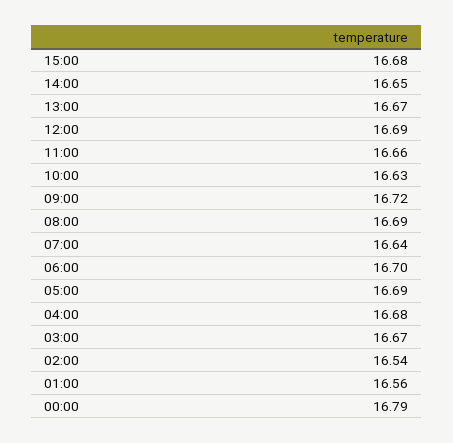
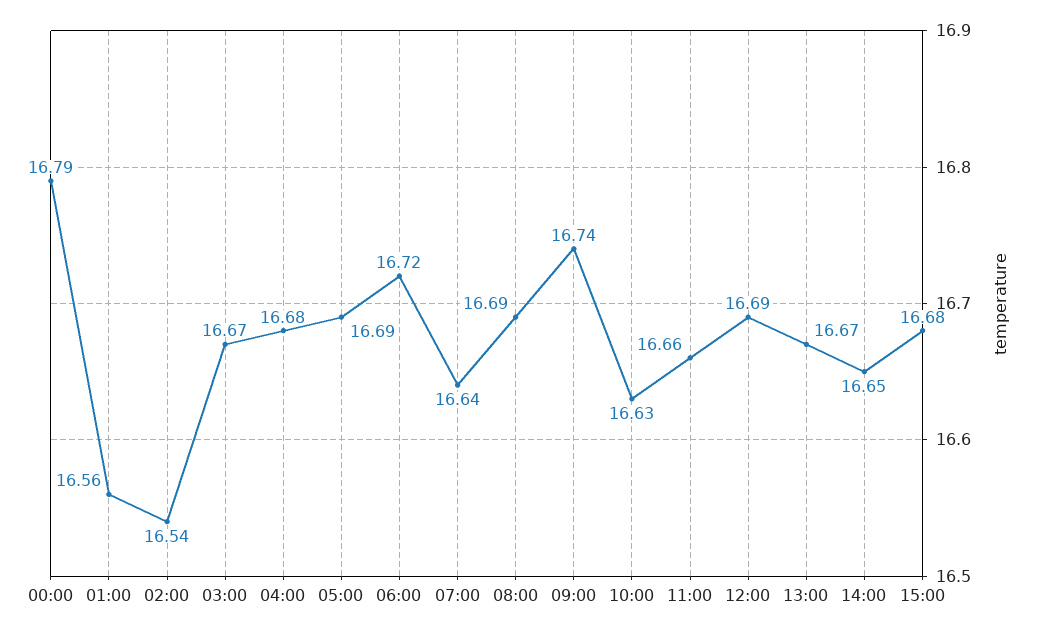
  {
    "15:00": 16.68,
    "14:00": 16.65,
    "13:00": 16.67,
    "12:00": 16.69,
    "11:00": 16.66,
    "10:00": 16.63,
-   "09:00": 16.72,
+   "09:00": 16.74,
    "08:00": 16.69,
    "07:00": 16.64,
-   "06:00": 16.7,
+   "06:00": 16.72,
    "05:00": 16.69,
    "04:00": 16.68,
    "03:00": 16.67,
    "02:00": 16.54,
    "01:00": 16.56,
    "00:00": 16.79
  }

